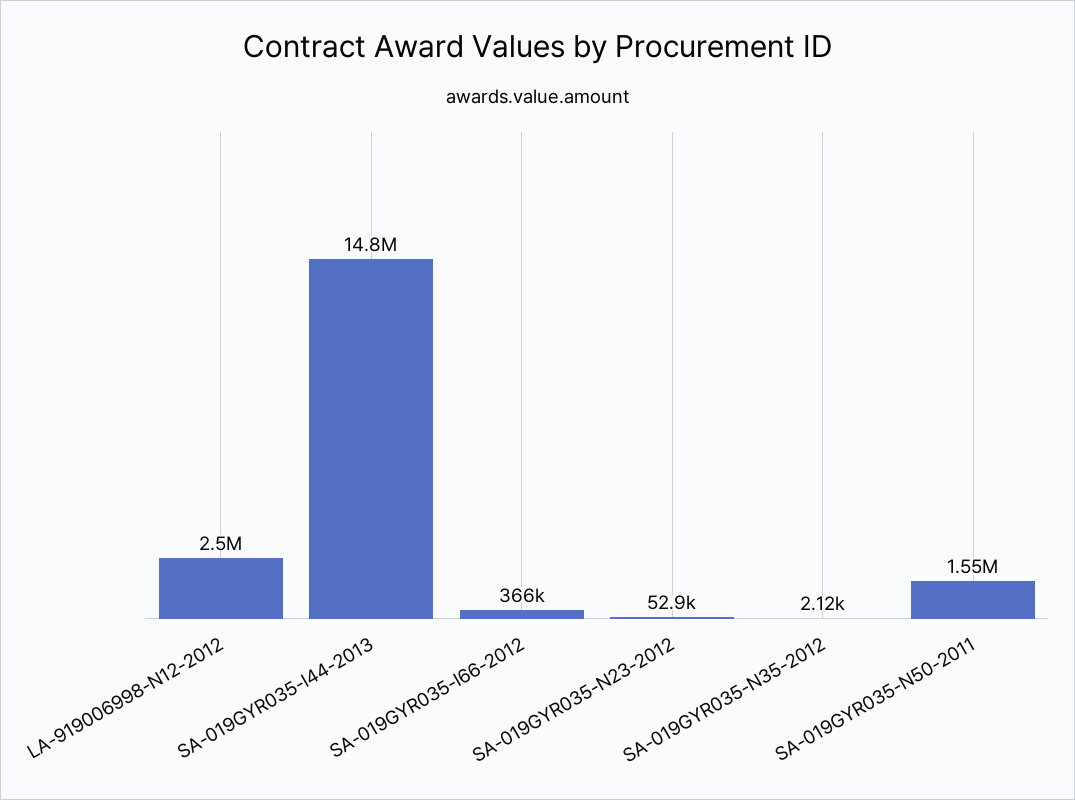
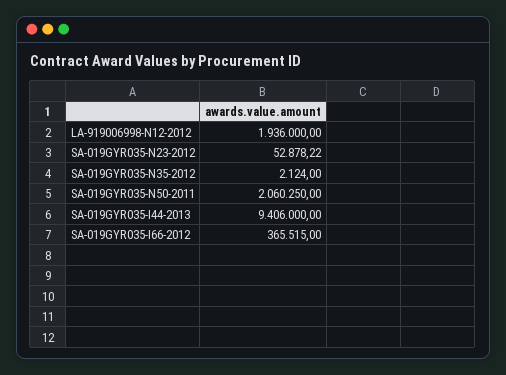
  {
-   "LA-919006998-N12-2012": 2500000,
+   "LA-919006998-N12-2012": 1936000,
-   "SA-019GYR035-I44-2013": 14800000,
+   "SA-019GYR035-I44-2013": 9406000,
    "SA-019GYR035-I66-2012": 365515,
    "SA-019GYR035-N23-2012": 52878.22,
    "SA-019GYR035-N35-2012": 2124,
-   "SA-019GYR035-N50-2011": 1550000
+   "SA-019GYR035-N50-2011": 2060250
  }

